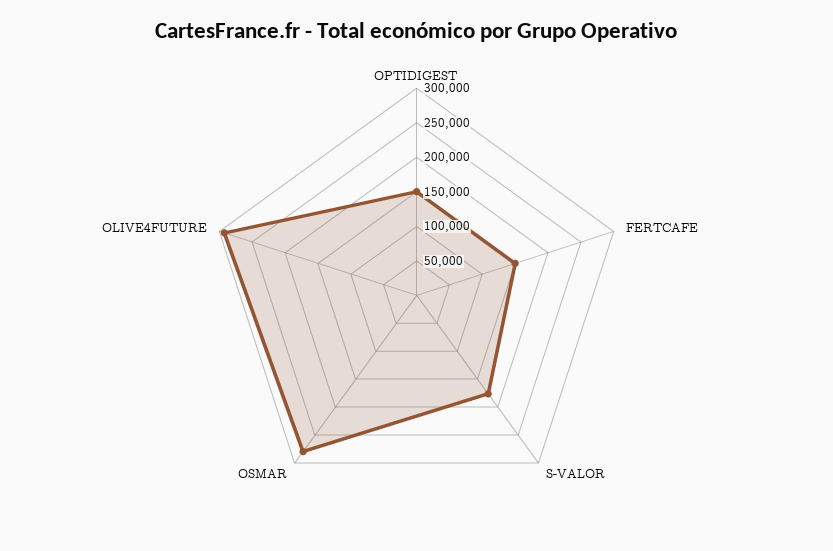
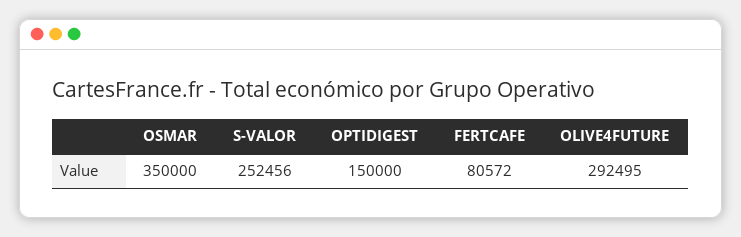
  {
    "OPTIDIGEST": 150000,
-   "FERTCAFE": 150000,
+   "FERTCAFE": 80572,
-   "S-VALOR": 175000,
+   "S-VALOR": 252456,
-   "OSMAR": 275000,
+   "OSMAR": 350000,
    "OLIVE4FUTURE": 292495
  }

